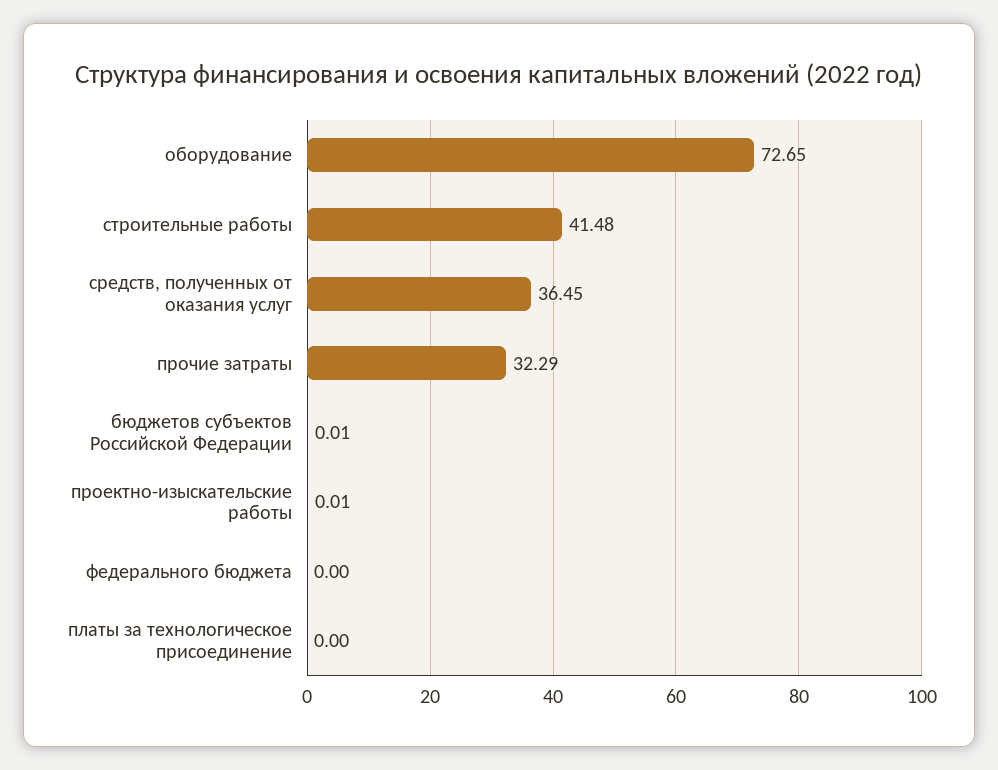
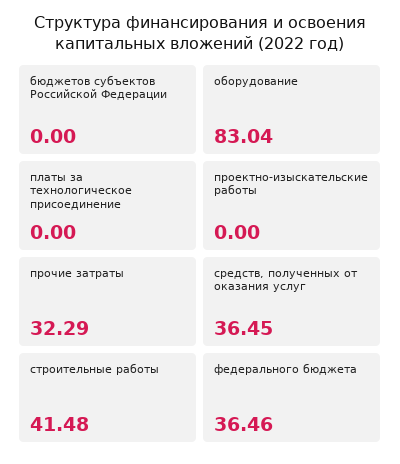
  {
-   "оборудование": 72.65,
+   "оборудование": 83.04,
    "строительные работы": 41.48,
    "средств, полученных от оказания услуг": 36.45,
    "прочие затраты": 32.29,
-   "бюджетов субъектов Российской Федерации": 0.01,
+   "бюджетов субъектов Российской Федерации": 0,
-   "проектно-изыскательские работы": 0.01,
+   "проектно-изыскательские работы": 0,
-   "федерального бюджета": 0,
+   "федерального бюджета": 36.46,
    "платы за технологическое присоединение": 0
  }

